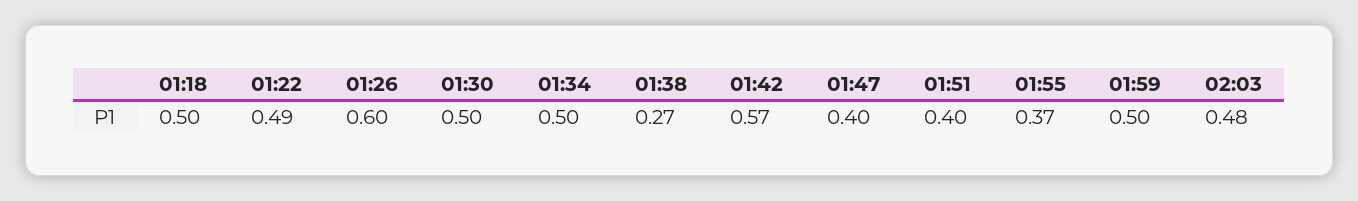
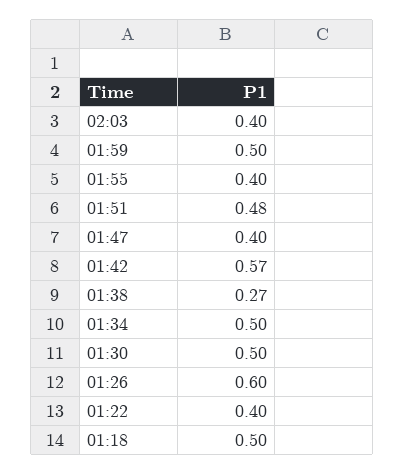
  {
    "01:18": 0.5,
-   "01:22": 0.49,
+   "01:22": 0.4,
    "01:26": 0.6,
    "01:30": 0.5,
    "01:34": 0.5,
    "01:38": 0.27,
    "01:42": 0.57,
    "01:47": 0.4,
-   "01:51": 0.4,
+   "01:51": 0.48,
-   "01:55": 0.37,
+   "01:55": 0.4,
    "01:59": 0.5,
-   "02:03": 0.48
+   "02:03": 0.4
  }

